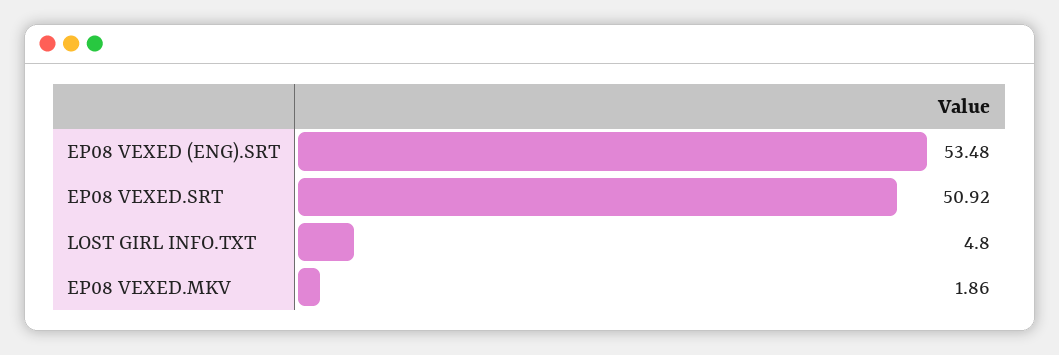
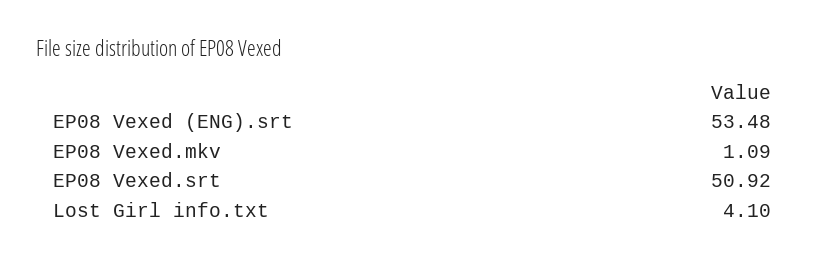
  {
    "EP08 VEXED (ENG).SRT": 53.48,
    "EP08 VEXED.SRT": 50.92,
-   "LOST GIRL INFO.TXT": 4.8,
+   "LOST GIRL INFO.TXT": 4.1,
-   "EP08 VEXED.MKV": 1.86
+   "EP08 VEXED.MKV": 1.09
  }

